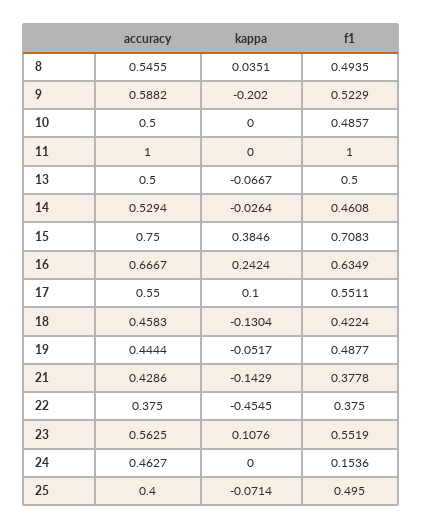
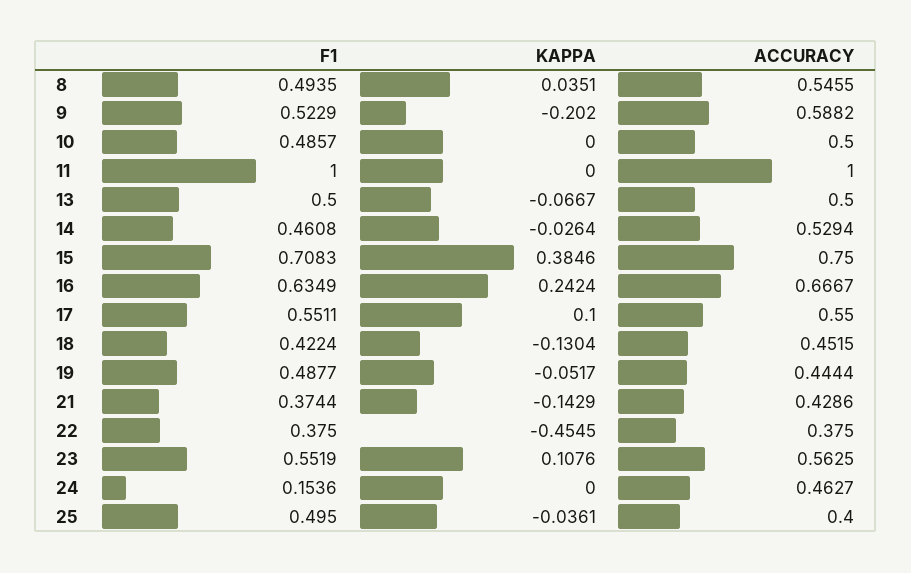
  {
    "accuracy": {
      "8": 0.5455,
      "9": 0.5882,
      "10": 0.5,
      "11": 1,
      "13": 0.5,
      "14": 0.5294,
      "15": 0.75,
      "16": 0.6667,
      "17": 0.55,
-     "18": 0.4583,
+     "18": 0.4515,
      "19": 0.4444,
      "21": 0.4286,
      "22": 0.375,
      "23": 0.5625,
      "24": 0.4627,
      "25": 0.4
    },
    "kappa": {
      "8": 0.0351,
      "9": -0.202,
      "10": 0,
      "11": 0,
      "13": -0.0667,
      "14": -0.0264,
      "15": 0.3846,
      "16": 0.2424,
      "17": 0.1,
      "18": -0.1304,
      "19": -0.0517,
      "21": -0.1429,
      "22": -0.4545,
      "23": 0.1076,
      "24": 0,
-     "25": -0.0714
+     "25": -0.0361
    },
    "f1": {
      "8": 0.4935,
      "9": 0.5229,
      "10": 0.4857,
      "11": 1,
      "13": 0.5,
      "14": 0.4608,
      "15": 0.7083,
      "16": 0.6349,
      "17": 0.5511,
      "18": 0.4224,
      "19": 0.4877,
-     "21": 0.3778,
+     "21": 0.3744,
      "22": 0.375,
      "23": 0.5519,
      "24": 0.1536,
      "25": 0.495
    }
  }

